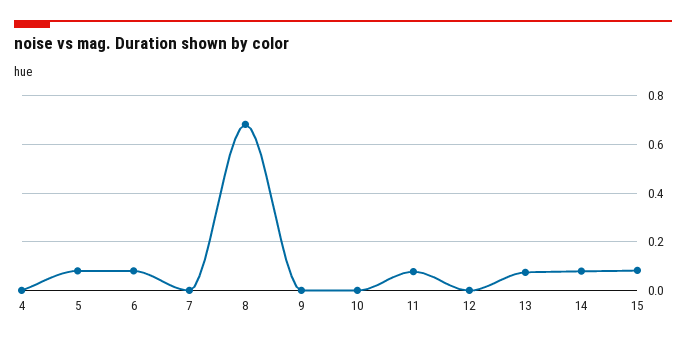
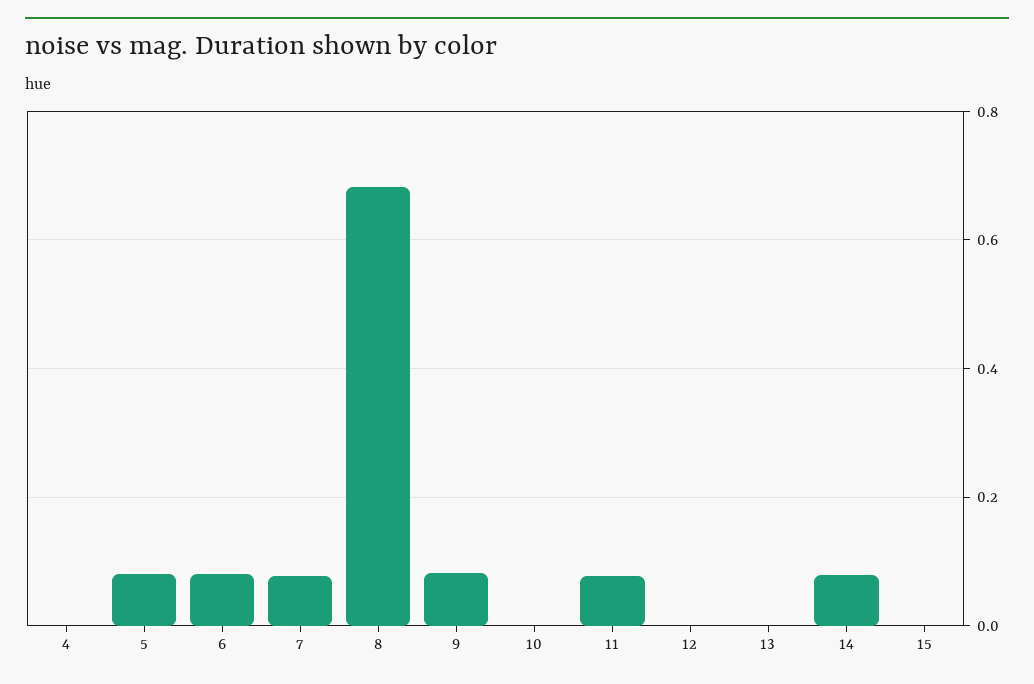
  {
    "4": 0,
    "5": 0.08,
    "6": 0.08,
-   "7": 0,
+   "7": 0.08,
    "8": 0.68,
-   "9": 0,
+   "9": 0.08,
    "10": 0,
    "11": 0.08,
    "12": 0,
-   "13": 0.075,
+   "13": 0,
    "14": 0.08,
-   "15": 0.075
+   "15": 0
  }

